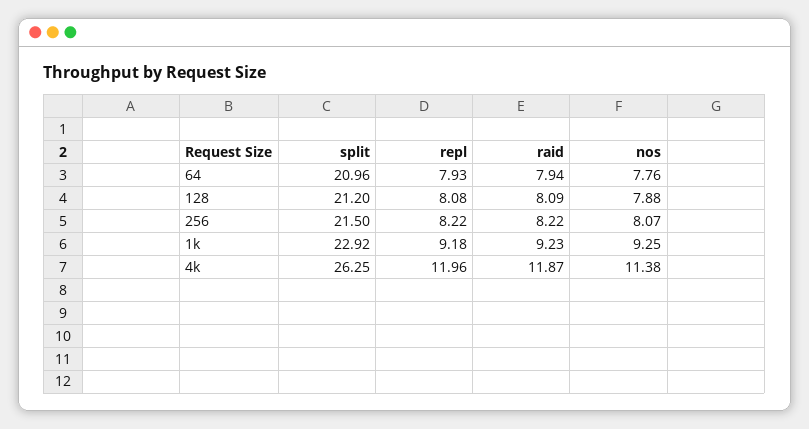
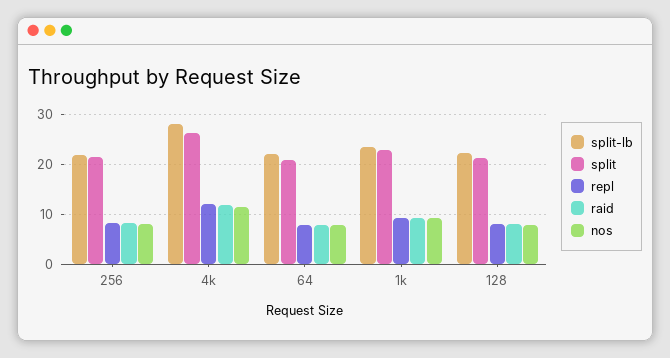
  {
    "split": {
      "64": 20.96,
      "128": 21.2,
      "256": 21.5,
      "1k": 22.92,
      "4k": 26.25
    },
    "repl": {
      "64": 7.93,
      "128": 8.08,
      "256": 8.22,
      "1k": 9.18,
      "4k": 11.96
    },
    "raid": {
      "64": 7.94,
      "128": 8.09,
      "256": 8.22,
      "1k": 9.23,
      "4k": 11.87
    },
    "nos": {
      "64": 7.76,
      "128": 7.88,
      "256": 8.07,
      "1k": 9.25,
      "4k": 11.38
-   }
+   },
+   "split-lb": {
+     "256": 22,
+     "4k": 28,
+     "64": 22,
+     "1k": 24,
+     "128": 22
+   }
  }

